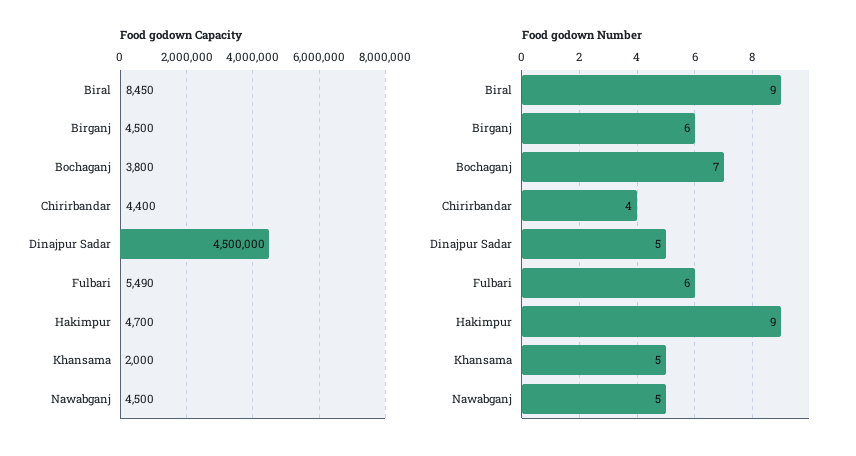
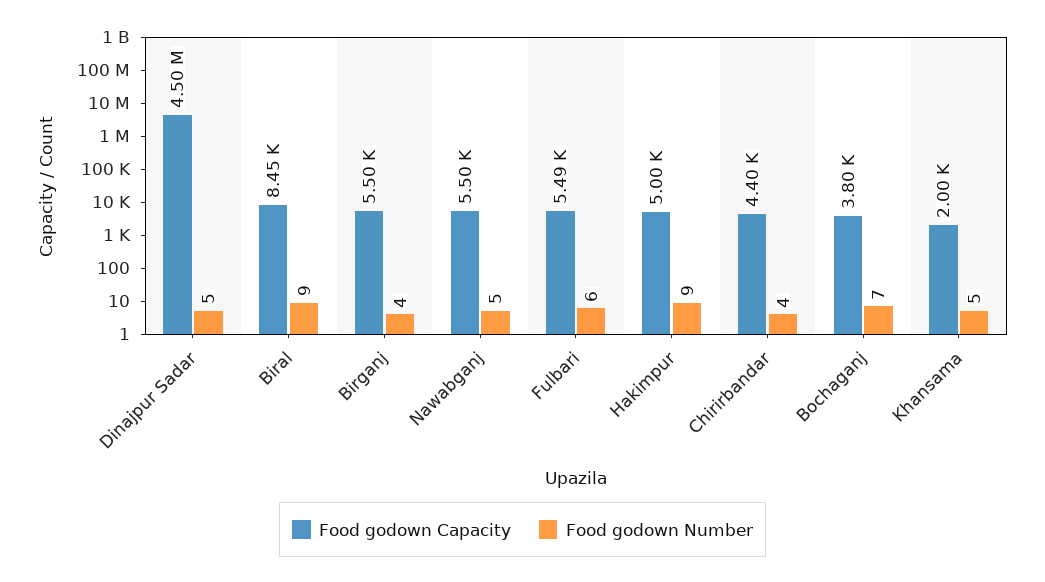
  {
    "Food godown Capacity": {
      "Biral": 8450,
-     "Birganj": 4500,
+     "Birganj": 5500,
      "Bochaganj": 3800,
      "Chirirbandar": 4400,
      "Dinajpur Sadar": 4500000,
      "Fulbari": 5490,
-     "Hakimpur": 4700,
+     "Hakimpur": 5000,
      "Khansama": 2000,
-     "Nawabganj": 4500
+     "Nawabganj": 5500
    },
    "Food godown Number": {
      "Biral": 9,
-     "Birganj": 6,
+     "Birganj": 4,
      "Bochaganj": 7,
      "Chirirbandar": 4,
      "Dinajpur Sadar": 5,
      "Fulbari": 6,
      "Hakimpur": 9,
      "Khansama": 5,
      "Nawabganj": 5
    }
  }

